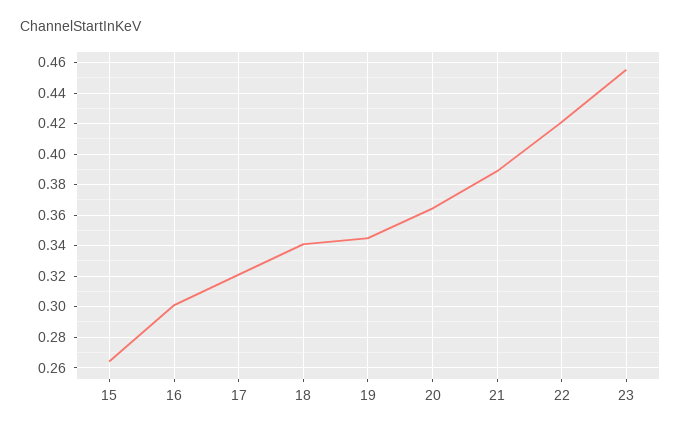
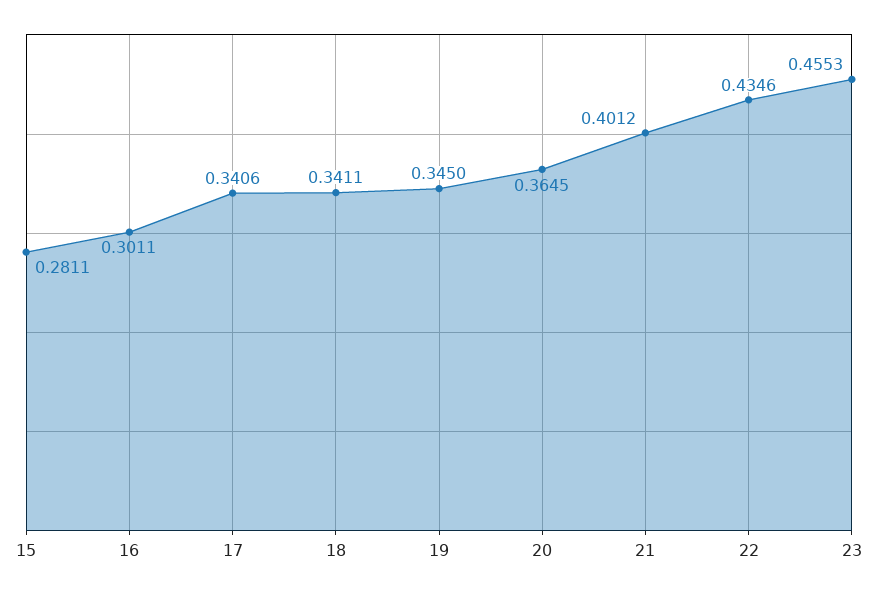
  {
-   "15": 0.265,
+   "15": 0.2811,
    "16": 0.3011,
-   "17": 0.32,
+   "17": 0.3406,
    "18": 0.3411,
    "19": 0.345,
    "20": 0.3645,
-   "21": 0.39,
+   "21": 0.4012,
-   "22": 0.42,
+   "22": 0.4346,
    "23": 0.4553
  }

